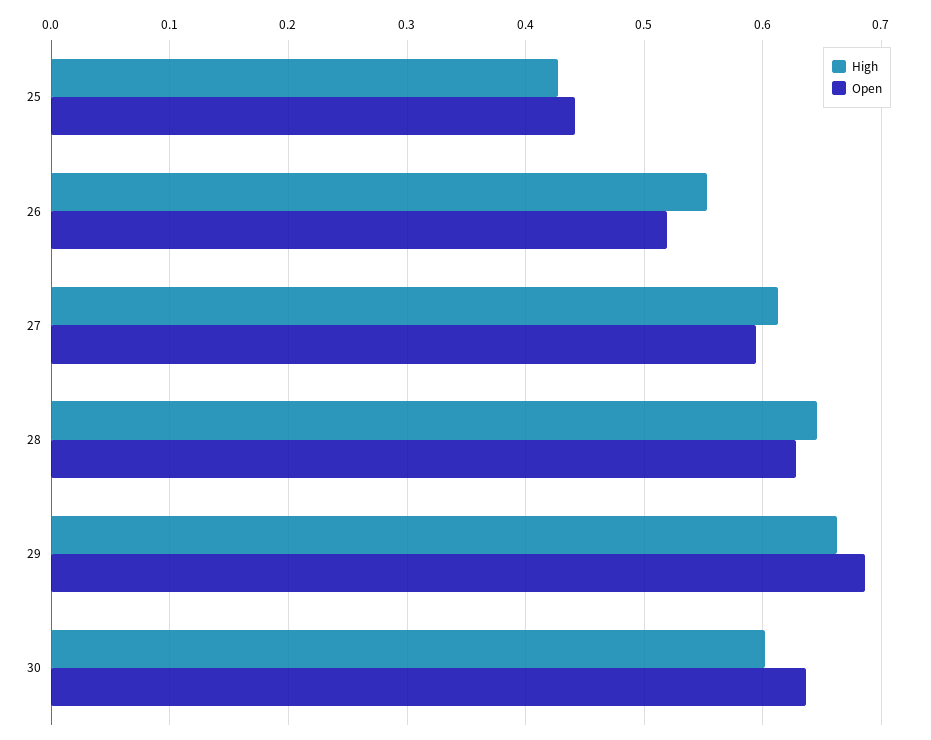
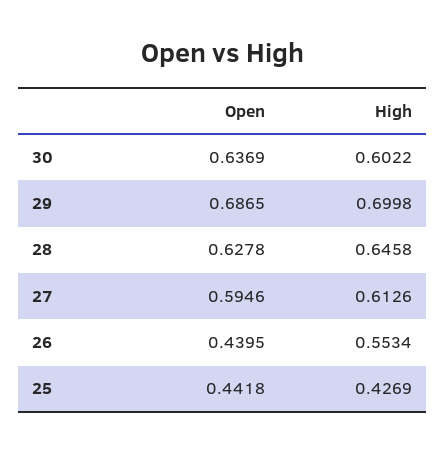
  {
    "High": {
      "25": 0.4269,
      "26": 0.5534,
      "27": 0.6126,
      "28": 0.6458,
-     "29": 0.66,
+     "29": 0.6998,
      "30": 0.6022
    },
    "Open": {
      "25": 0.4418,
-     "26": 0.52,
+     "26": 0.4395,
      "27": 0.5946,
      "28": 0.6278,
      "29": 0.6865,
      "30": 0.6369
    }
  }

